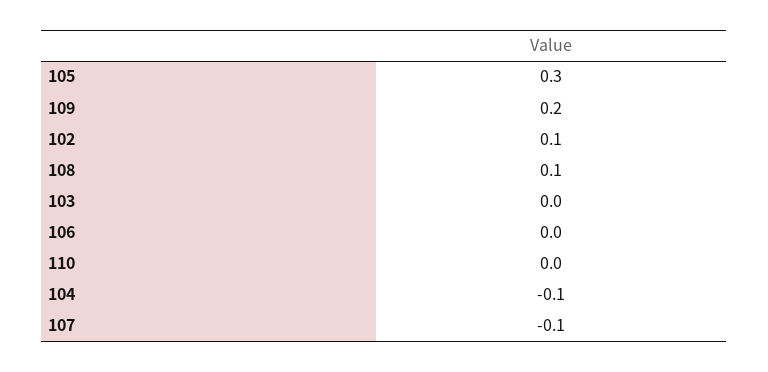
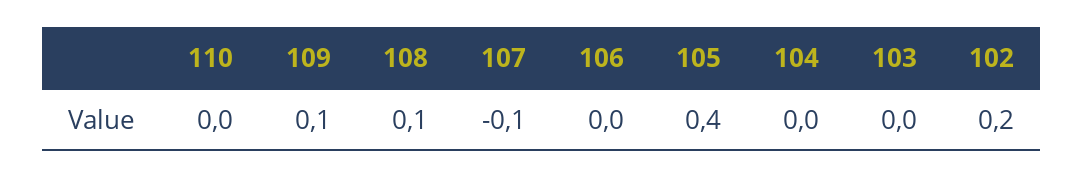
  {
-   "105": 0.3,
+   "105": 0.4,
-   "109": 0.2,
+   "109": 0.1,
-   "102": 0.1,
+   "102": 0.2,
    "108": 0.1,
    "103": 0,
    "106": 0,
    "110": 0,
-   "104": -0.1,
+   "104": 0,
    "107": -0.1
  }

